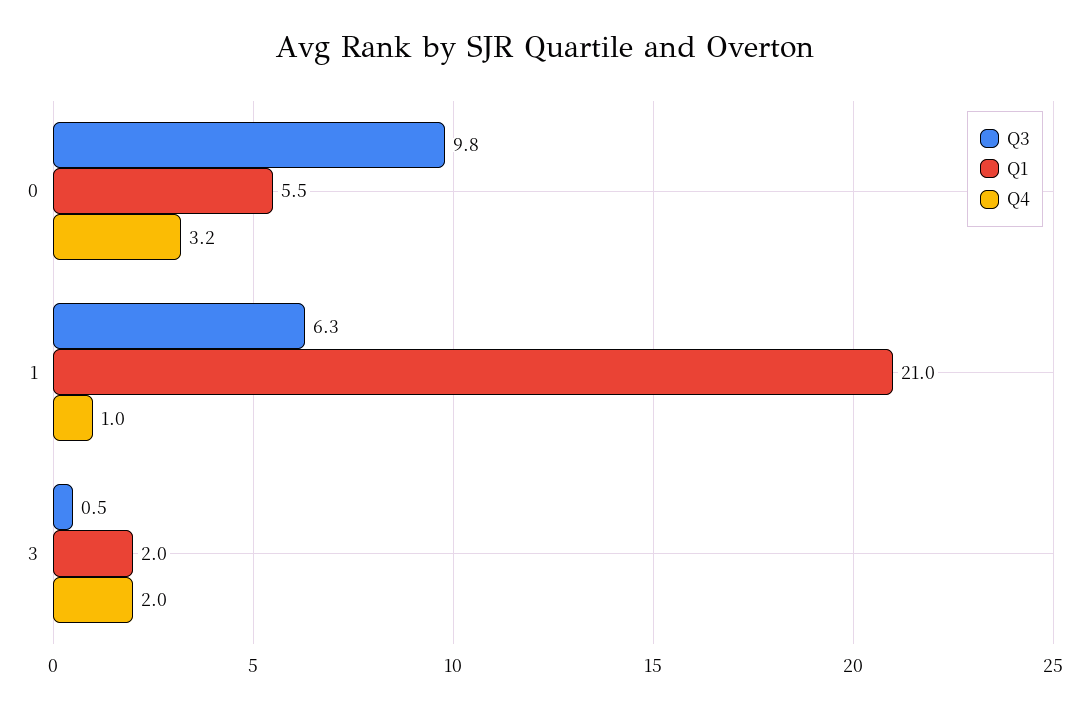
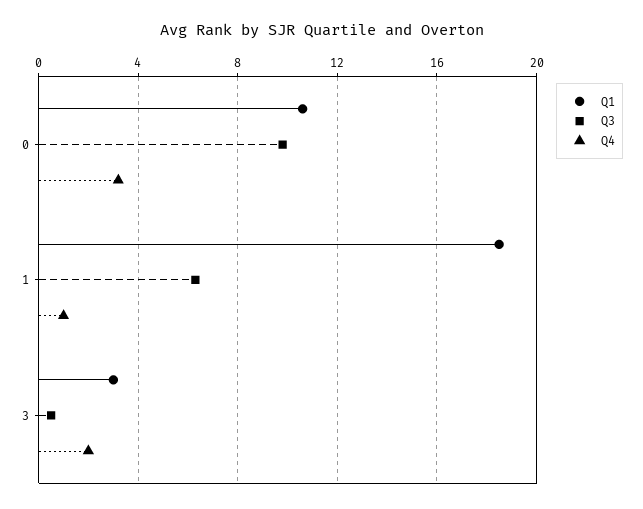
  {
    "Q3": {
      "0": 9.8,
      "1": 6.3,
      "3": 0.5
    },
    "Q1": {
-     "0": 5.5,
+     "0": 10.5,
-     "1": 21,
+     "1": 18.5,
-     "3": 2
+     "3": 3
    },
    "Q4": {
      "0": 3.2,
      "1": 1,
      "3": 2
    }
  }

